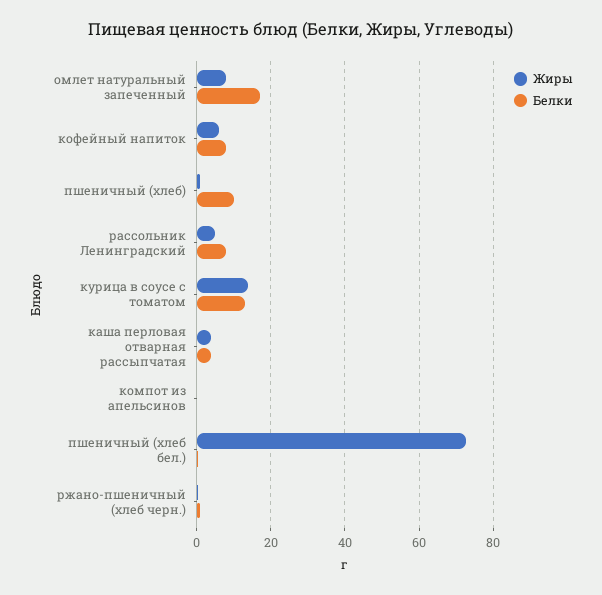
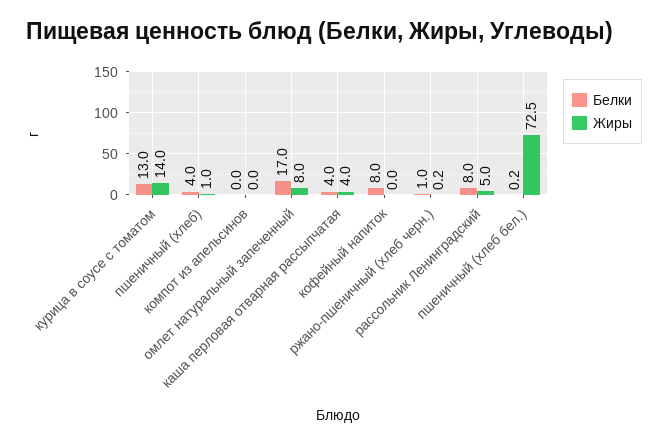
  {
    "Жиры": {
      "омлет натуральный запеченный": 8,
-     "кофейный напиток": 6,
+     "кофейный напиток": 0,
      "пшеничный (хлеб)": 1,
      "рассольник Ленинградский": 5,
      "курица в соусе с томатом": 14,
      "каша перловая отварная рассыпчатая": 4,
      "компот из апельсинов": 0,
      "пшеничный (хлеб бел.)": 72.5,
      "ржано-пшеничный (хлеб черн.)": 0.2
    },
    "Белки": {
      "омлет натуральный запеченный": 17,
      "кофейный напиток": 8,
-     "пшеничный (хлеб)": 10,
+     "пшеничный (хлеб)": 4,
      "рассольник Ленинградский": 8,
      "курица в соусе с томатом": 13,
      "каша перловая отварная рассыпчатая": 4,
      "компот из апельсинов": 0,
      "пшеничный (хлеб бел.)": 0.2,
      "ржано-пшеничный (хлеб черн.)": 1
    }
  }

